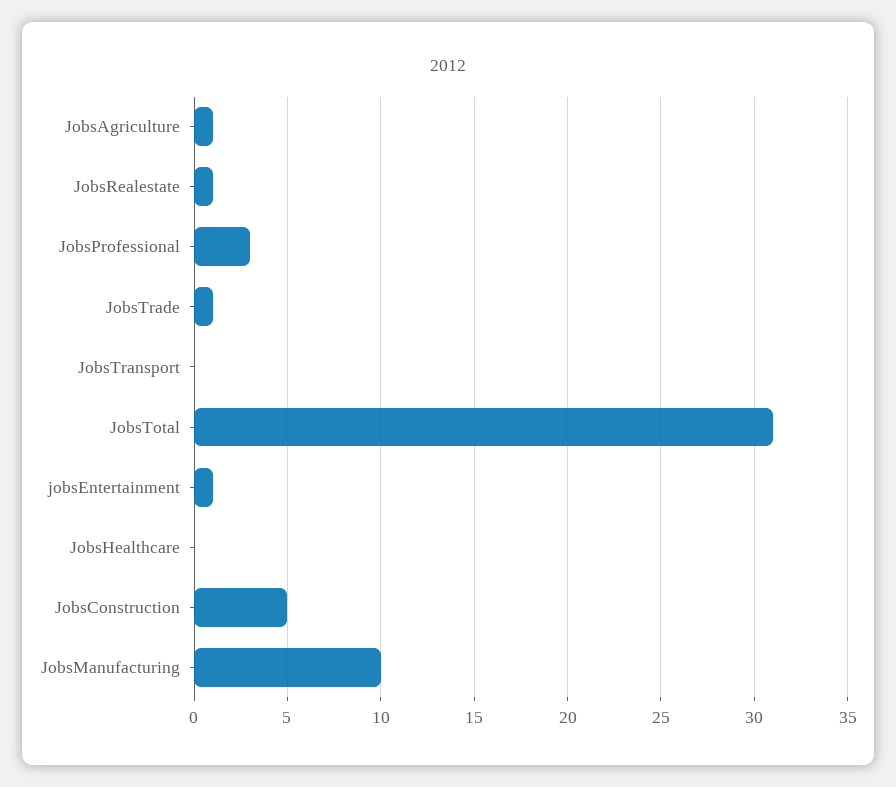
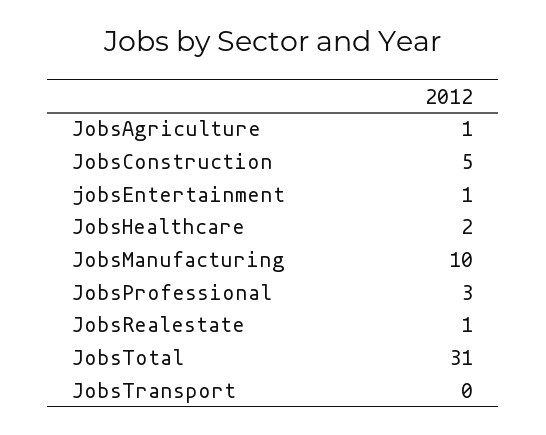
  {
    "JobsAgriculture": 1,
    "JobsRealestate": 1,
    "JobsProfessional": 3,
-   "JobsTrade": 1,
    "JobsTransport": 0,
    "JobsTotal": 31,
    "jobsEntertainment": 1,
-   "JobsHealthcare": 0,
+   "JobsHealthcare": 2,
    "JobsConstruction": 5,
    "JobsManufacturing": 10
  }

